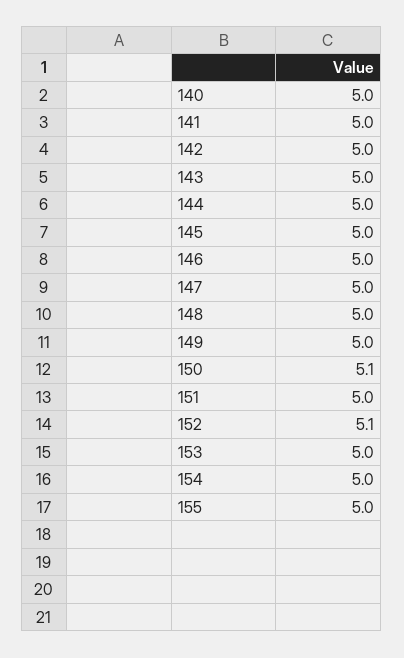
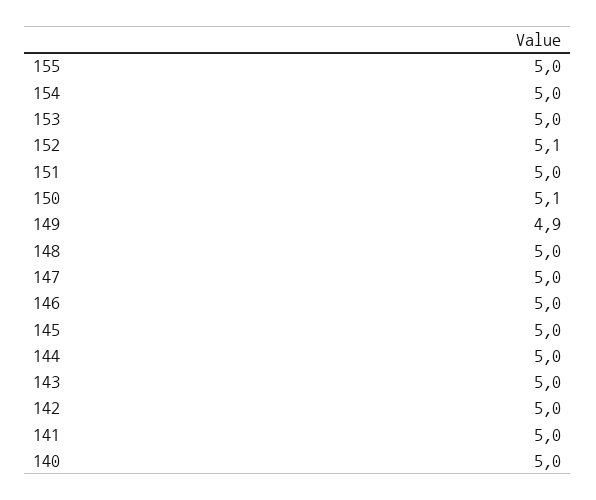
  {
    "140": 5,
    "141": 5,
    "142": 5,
    "143": 5,
    "144": 5,
    "145": 5,
    "146": 5,
    "147": 5,
    "148": 5,
-   "149": 5,
+   "149": 4.9,
    "150": 5.1,
    "151": 5,
    "152": 5.1,
    "153": 5,
    "154": 5,
    "155": 5
  }

